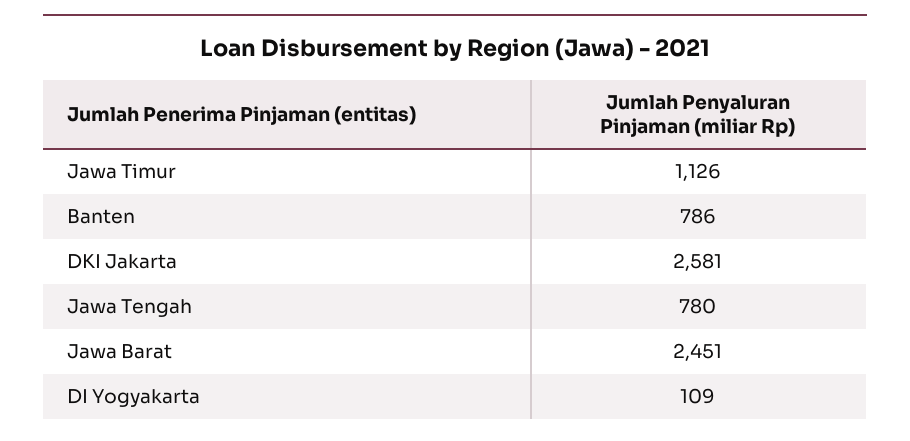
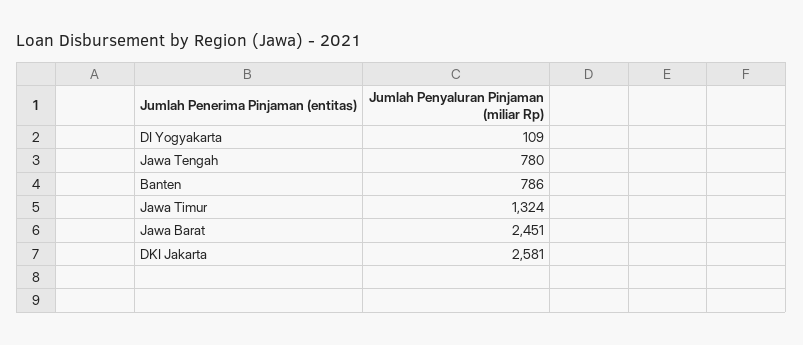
  {
-   "Jawa Timur": 1126,
+   "Jawa Timur": 1324,
    "Banten": 786,
    "DKI Jakarta": 2581,
    "Jawa Tengah": 780,
    "Jawa Barat": 2451,
    "DI Yogyakarta": 109
  }

